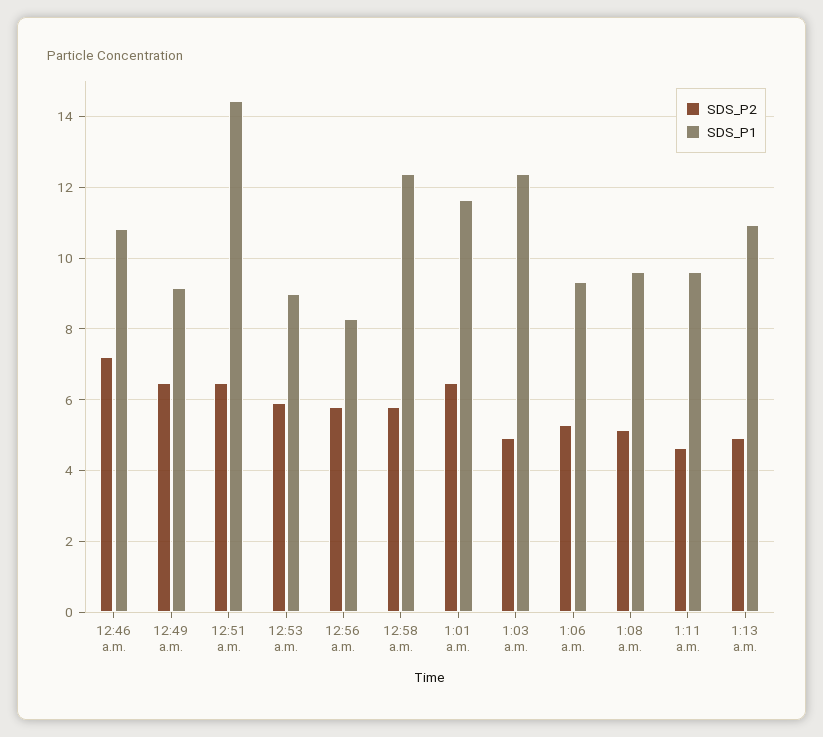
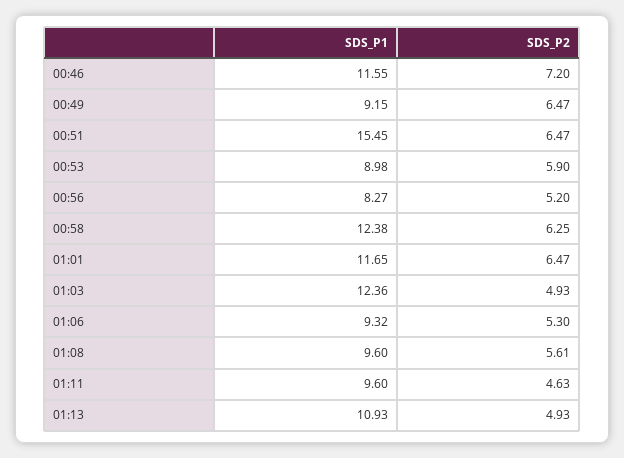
  {
    "SDS_P2": {
      "12:46 a.m.": 7.2,
      "12:49 a.m.": 6.47,
      "12:51 a.m.": 6.47,
      "12:53 a.m.": 5.9,
-     "12:56 a.m.": 5.8,
+     "12:56 a.m.": 5.2,
-     "12:58 a.m.": 5.8,
+     "12:58 a.m.": 6.25,
      "1:01 a.m.": 6.47,
      "1:03 a.m.": 4.93,
      "1:06 a.m.": 5.3,
-     "1:08 a.m.": 5.2,
+     "1:08 a.m.": 5.61,
      "1:11 a.m.": 4.63,
      "1:13 a.m.": 4.93
    },
    "SDS_P1": {
-     "12:46 a.m.": 10.8,
+     "12:46 a.m.": 11.55,
      "12:49 a.m.": 9.15,
-     "12:51 a.m.": 14.4,
+     "12:51 a.m.": 15.45,
      "12:53 a.m.": 8.98,
      "12:56 a.m.": 8.27,
      "12:58 a.m.": 12.38,
      "1:01 a.m.": 11.65,
      "1:03 a.m.": 12.36,
      "1:06 a.m.": 9.32,
      "1:08 a.m.": 9.6,
      "1:11 a.m.": 9.6,
      "1:13 a.m.": 10.93
    }
  }

